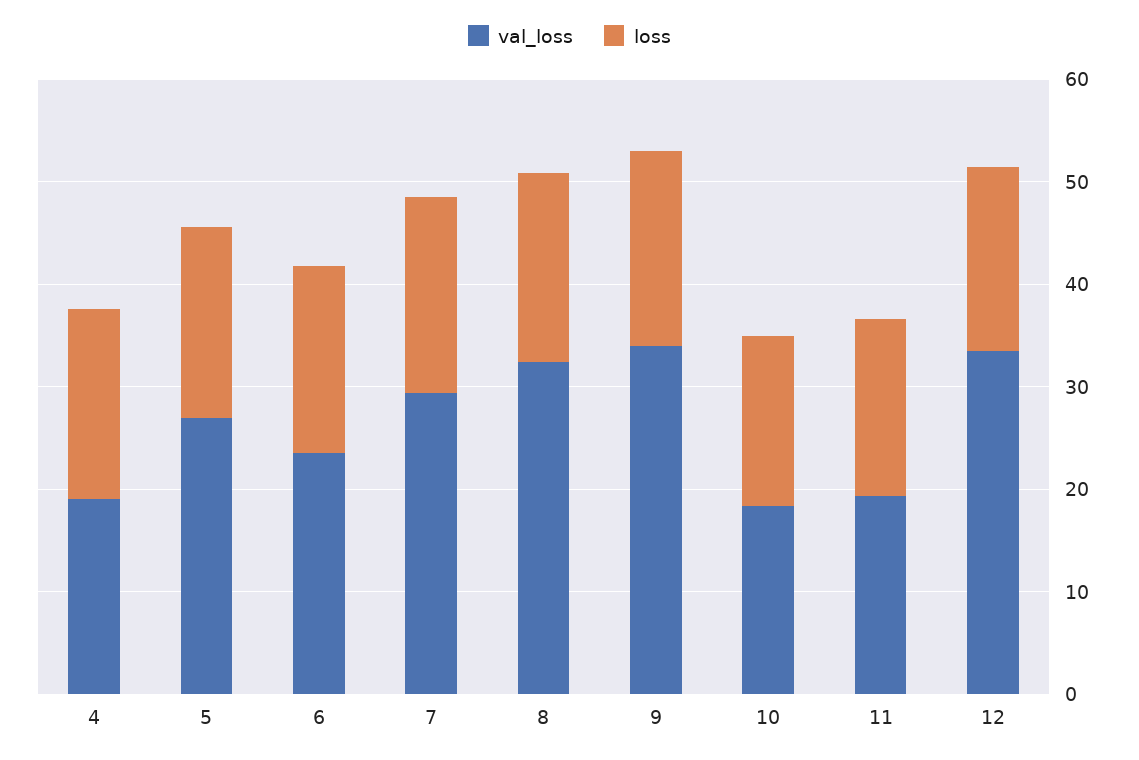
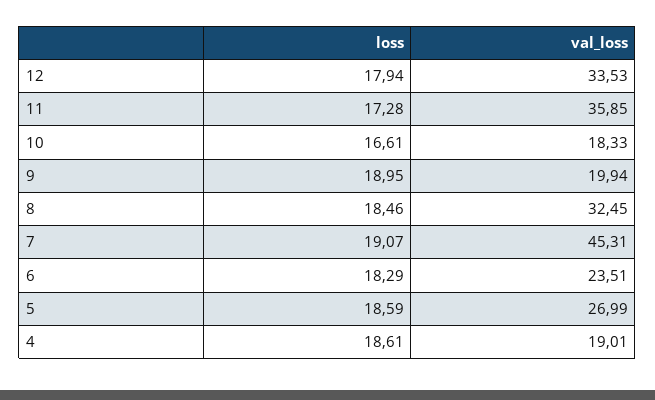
  {
    "val_loss": {
      "4": 19.01,
      "5": 26.99,
      "6": 23.51,
-     "7": 30,
+     "7": 45.31,
      "8": 32.45,
-     "9": 34,
+     "9": 19.94,
      "10": 18.33,
-     "11": 20,
+     "11": 35.85,
      "12": 33.53
    },
    "loss": {
      "4": 18.61,
      "5": 18.59,
      "6": 18.29,
      "7": 19.07,
      "8": 18.46,
      "9": 18.95,
      "10": 16.61,
      "11": 17.28,
      "12": 17.94
    }
  }

